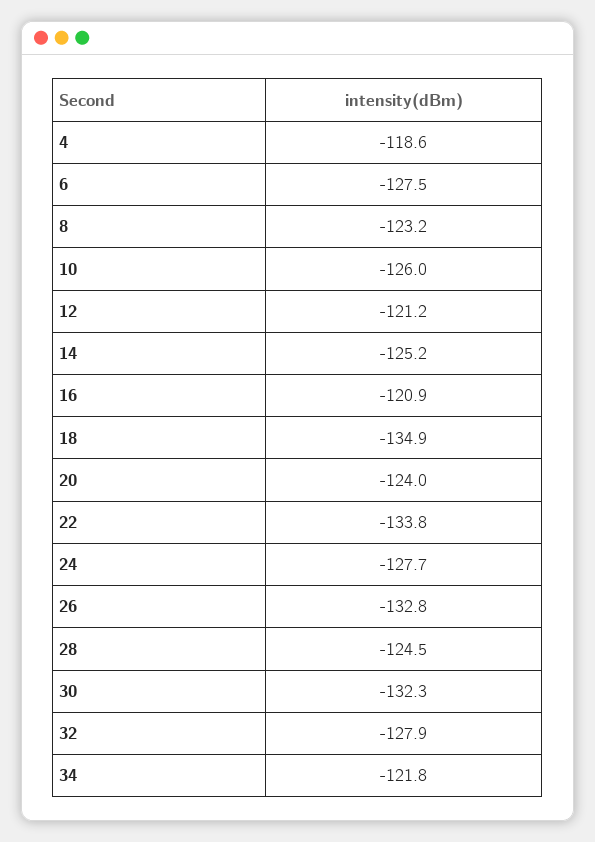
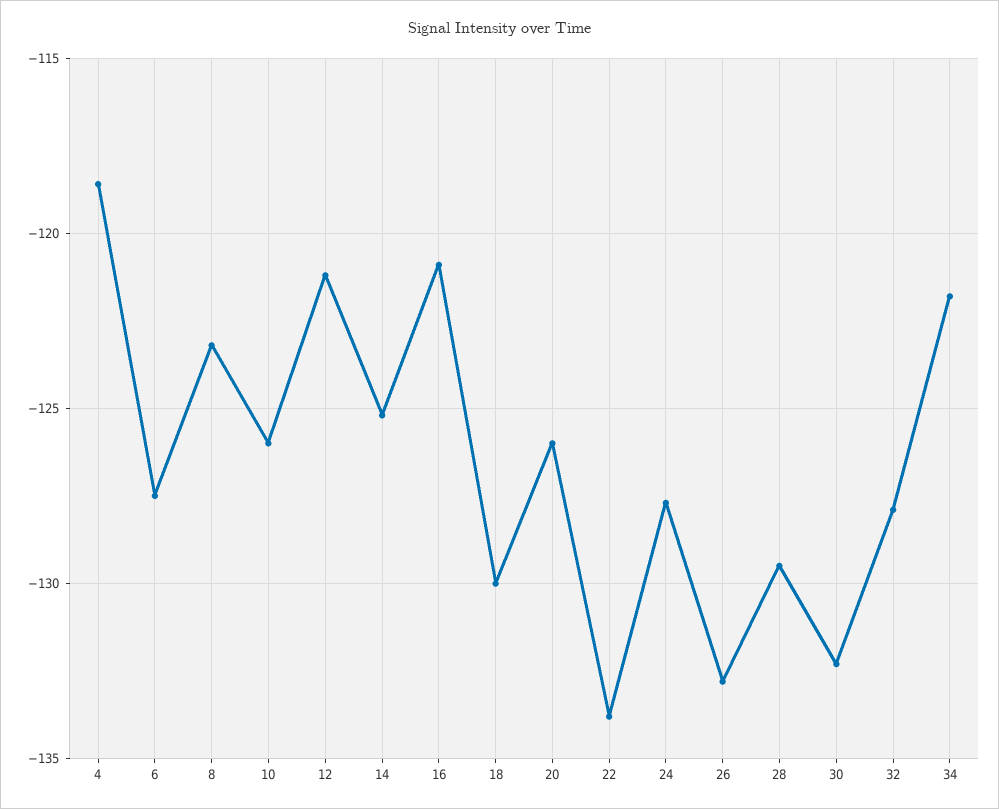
  {
    "4": -118.6,
    "6": -127.5,
    "8": -123.2,
    "10": -126,
    "12": -121.2,
    "14": -125.2,
    "16": -120.9,
-   "18": -134.9,
+   "18": -130,
-   "20": -124,
+   "20": -126,
    "22": -133.8,
    "24": -127.7,
    "26": -132.8,
-   "28": -124.5,
+   "28": -129.5,
    "30": -132.3,
    "32": -127.9,
    "34": -121.8
  }

